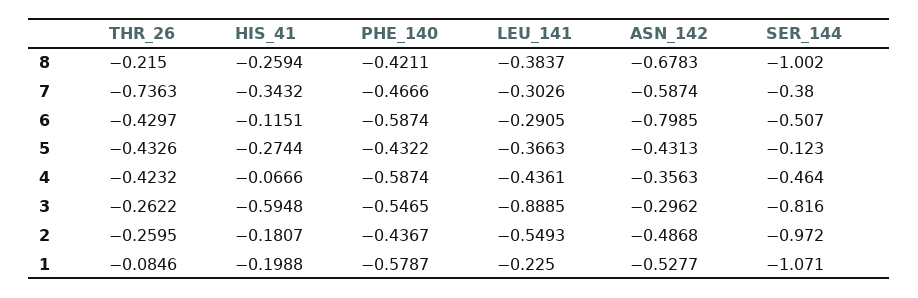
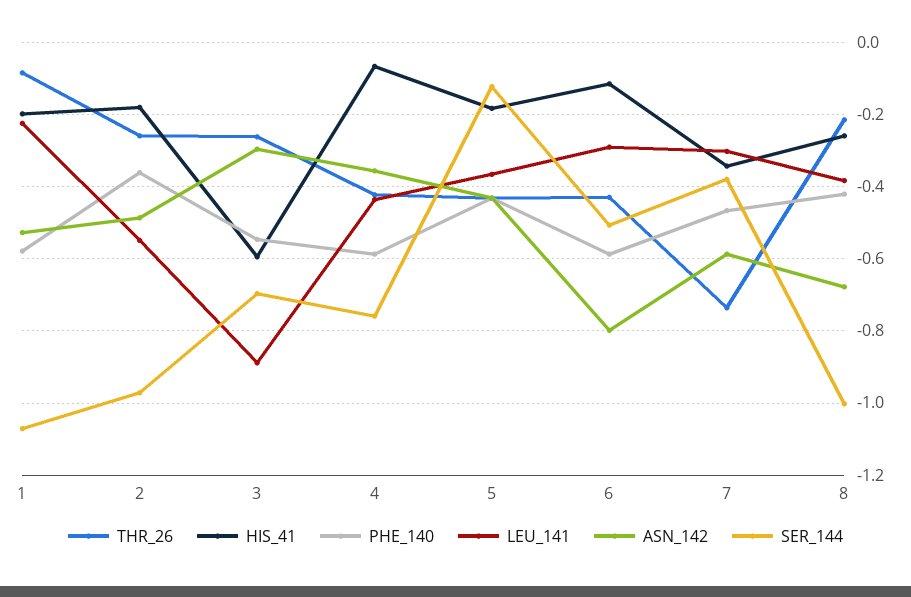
  {
    "THR_26": {
      "8": -0.215,
      "7": -0.7363,
      "6": -0.4297,
      "5": -0.4326,
      "4": -0.4232,
      "3": -0.2622,
      "2": -0.2595,
      "1": -0.0846
    },
    "HIS_41": {
      "8": -0.2594,
      "7": -0.3432,
      "6": -0.1151,
-     "5": -0.2744,
+     "5": -0.18,
      "4": -0.0666,
      "3": -0.5948,
      "2": -0.1807,
      "1": -0.1988
    },
    "PHE_140": {
      "8": -0.4211,
      "7": -0.4666,
      "6": -0.5874,
      "5": -0.4322,
      "4": -0.5874,
      "3": -0.5465,
-     "2": -0.4367,
+     "2": -0.36,
      "1": -0.5787
    },
    "LEU_141": {
      "8": -0.3837,
      "7": -0.3026,
      "6": -0.2905,
      "5": -0.3663,
      "4": -0.4361,
      "3": -0.8885,
      "2": -0.5493,
      "1": -0.225
    },
    "ASN_142": {
      "8": -0.6783,
      "7": -0.5874,
      "6": -0.7985,
      "5": -0.4313,
      "4": -0.3563,
      "3": -0.2962,
      "2": -0.4868,
      "1": -0.5277
    },
    "SER_144": {
      "8": -1.002,
      "7": -0.38,
      "6": -0.507,
      "5": -0.123,
-     "4": -0.464,
+     "4": -0.76,
-     "3": -0.816,
+     "3": -0.7,
      "2": -0.972,
      "1": -1.071
    }
  }

